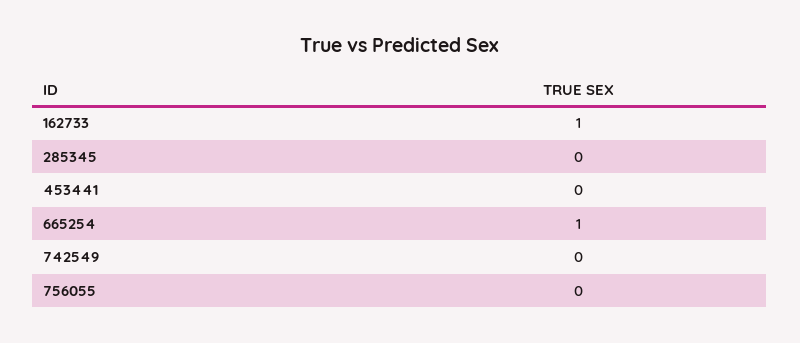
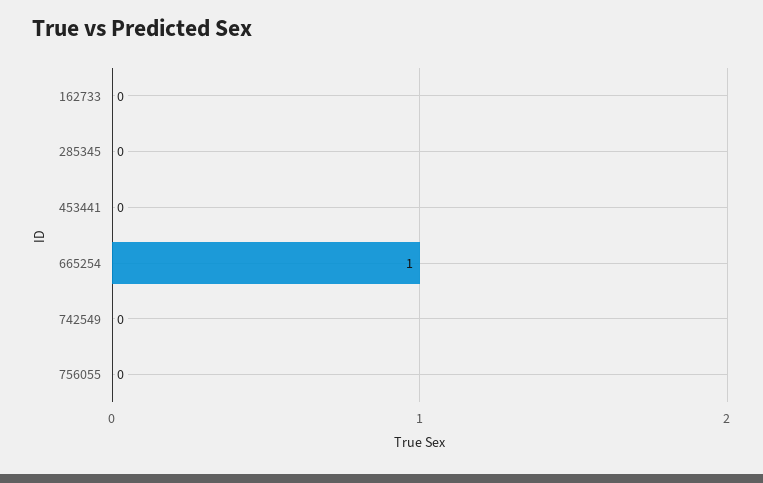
  {
-   "162733": 1,
+   "162733": 0,
    "285345": 0,
    "453441": 0,
    "665254": 1,
    "742549": 0,
    "756055": 0
  }

